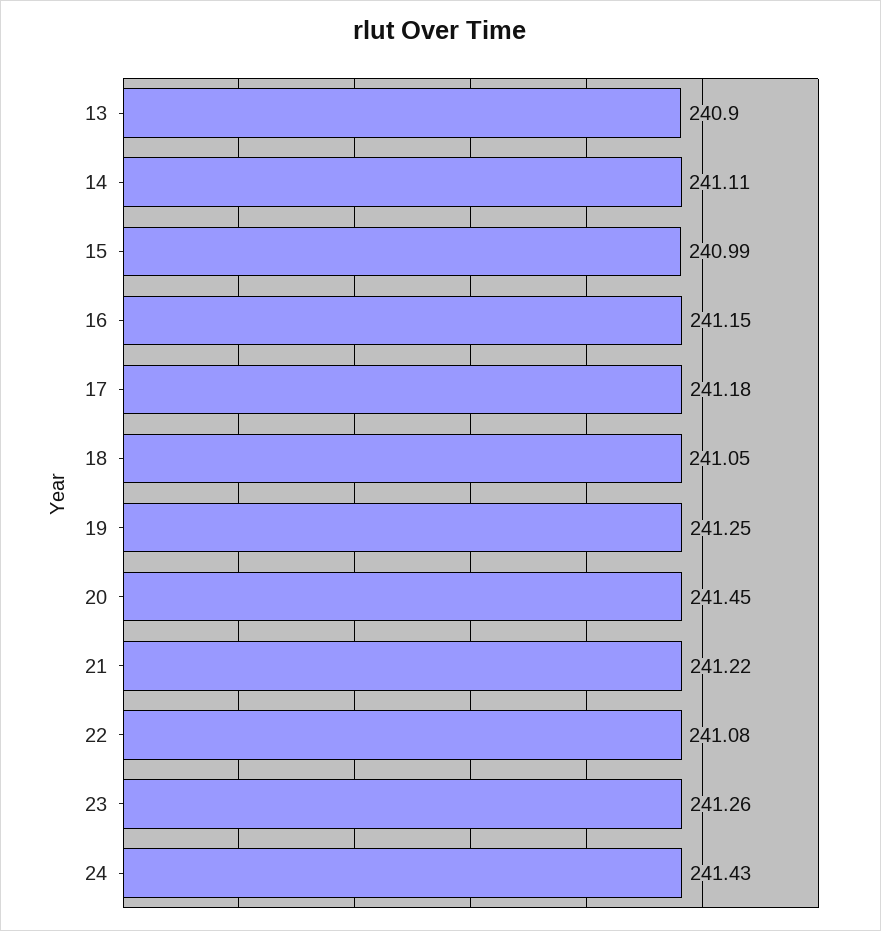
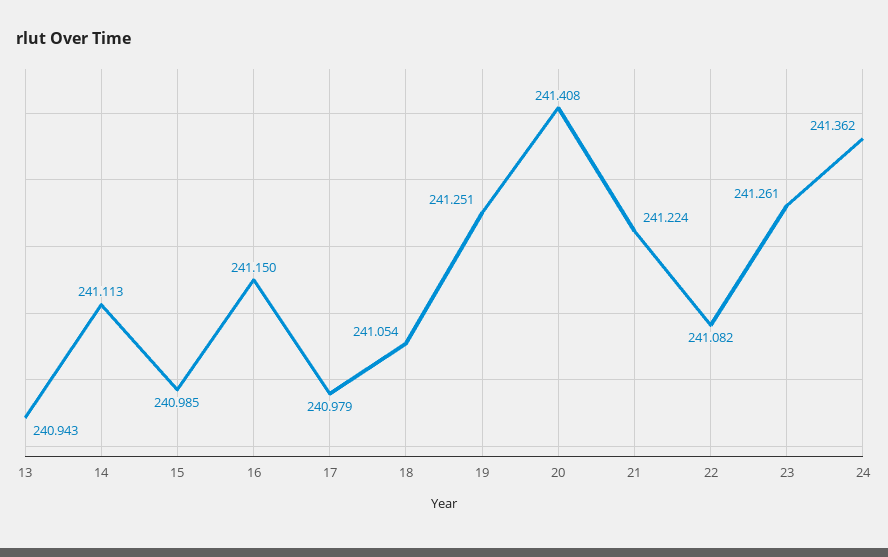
  {
-   "13": 240.9,
+   "13": 240.943,
    "14": 241.113,
    "15": 240.985,
    "16": 241.15,
-   "17": 241.18,
+   "17": 240.979,
    "18": 241.054,
    "19": 241.251,
-   "20": 241.45,
+   "20": 241.408,
    "21": 241.224,
    "22": 241.082,
    "23": 241.261,
-   "24": 241.43
+   "24": 241.362
  }

